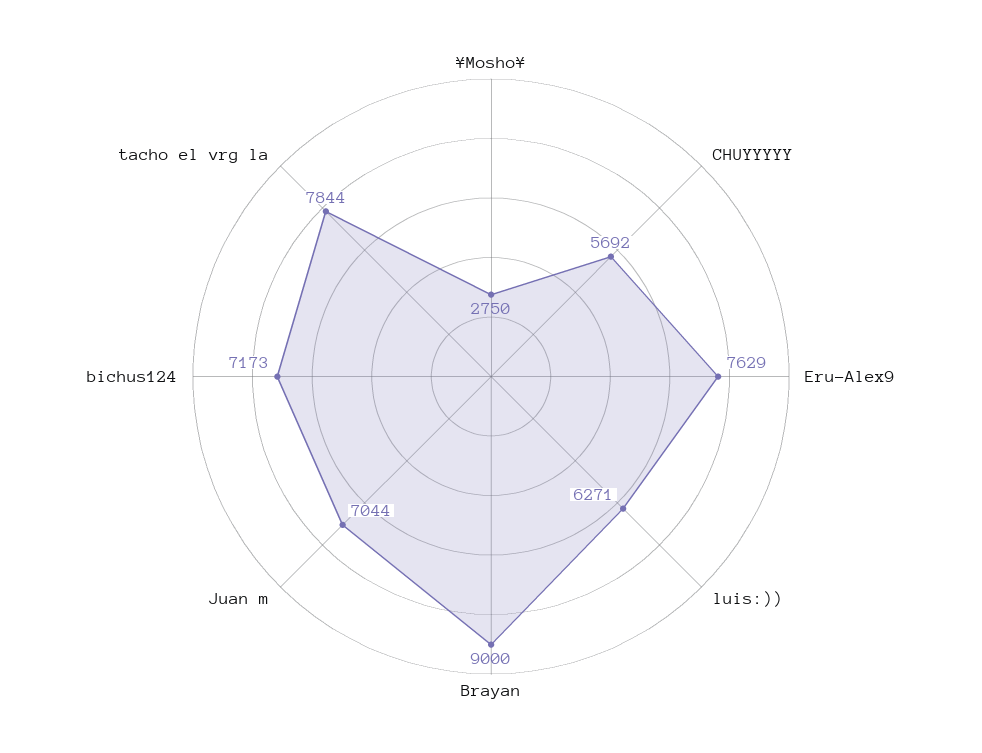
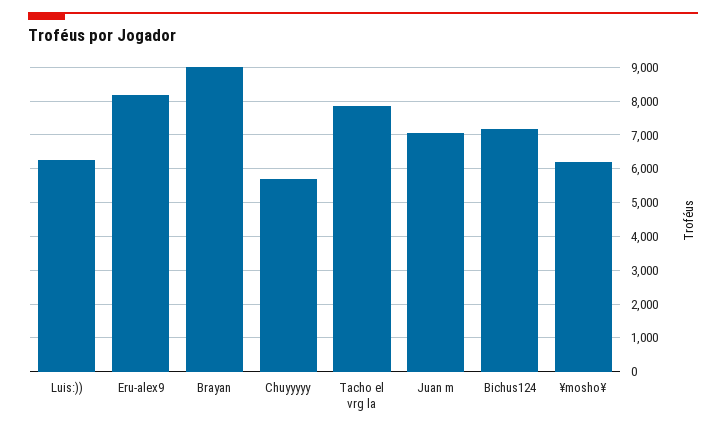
  {
-   "¥Mosho¥": 2750,
+   "¥Mosho¥": 6200,
    "CHUYYYYY": 5692,
-   "Eru-Alex9": 7629,
+   "Eru-Alex9": 8200,
    "luis:))": 6271,
    "Brayan": 9000,
    "Juan m": 7044,
    "bichus124": 7173,
    "tacho el vrg la": 7844
  }

